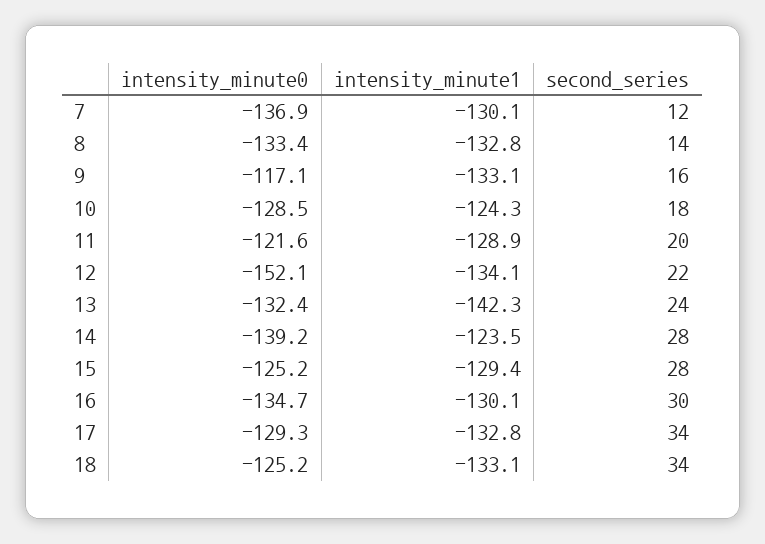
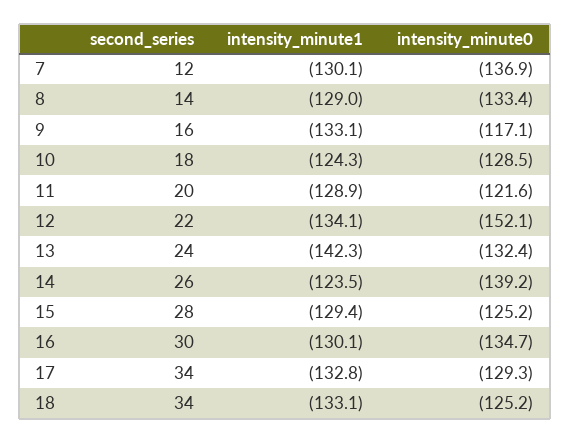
  {
    "intensity_minute0": {
      "7": -136.9,
      "8": -133.4,
      "9": -117.1,
      "10": -128.5,
      "11": -121.6,
      "12": -152.1,
      "13": -132.4,
      "14": -139.2,
      "15": -125.2,
      "16": -134.7,
      "17": -129.3,
      "18": -125.2
    },
    "intensity_minute1": {
      "7": -130.1,
-     "8": -132.8,
+     "8": -129,
      "9": -133.1,
      "10": -124.3,
      "11": -128.9,
      "12": -134.1,
      "13": -142.3,
      "14": -123.5,
      "15": -129.4,
      "16": -130.1,
      "17": -132.8,
      "18": -133.1
    },
    "second_series": {
      "7": 12,
      "8": 14,
      "9": 16,
      "10": 18,
      "11": 20,
      "12": 22,
      "13": 24,
-     "14": 28,
+     "14": 26,
      "15": 28,
      "16": 30,
      "17": 34,
      "18": 34
    }
  }

